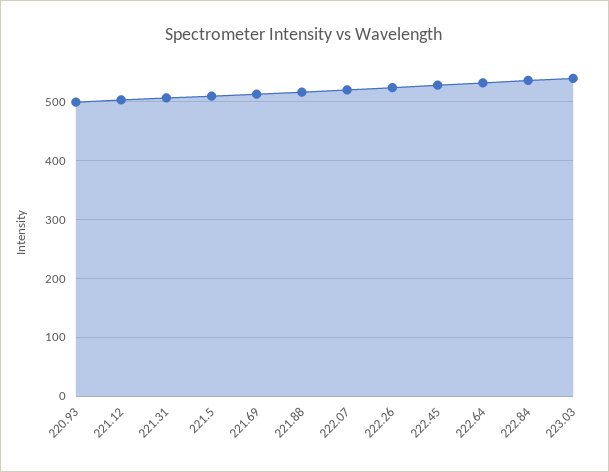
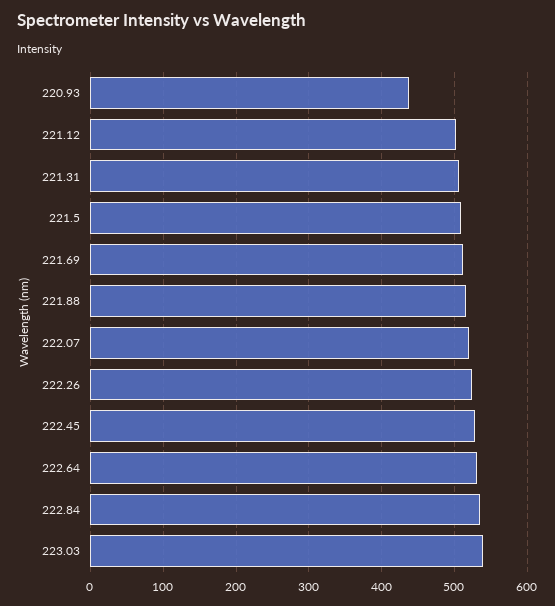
  {
-   "220.93": 500,
+   "220.93": 440,
    "221.12": 500,
    "221.31": 510,
    "221.5": 510,
    "221.69": 510,
    "221.88": 520,
    "222.07": 520,
    "222.26": 520,
    "222.45": 530,
    "222.64": 530,
    "222.84": 540,
    "223.03": 540
  }

